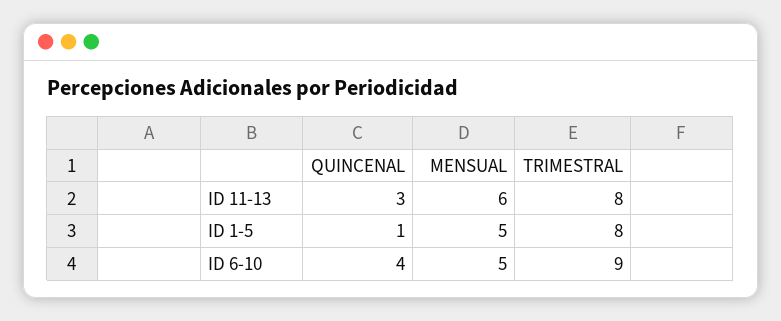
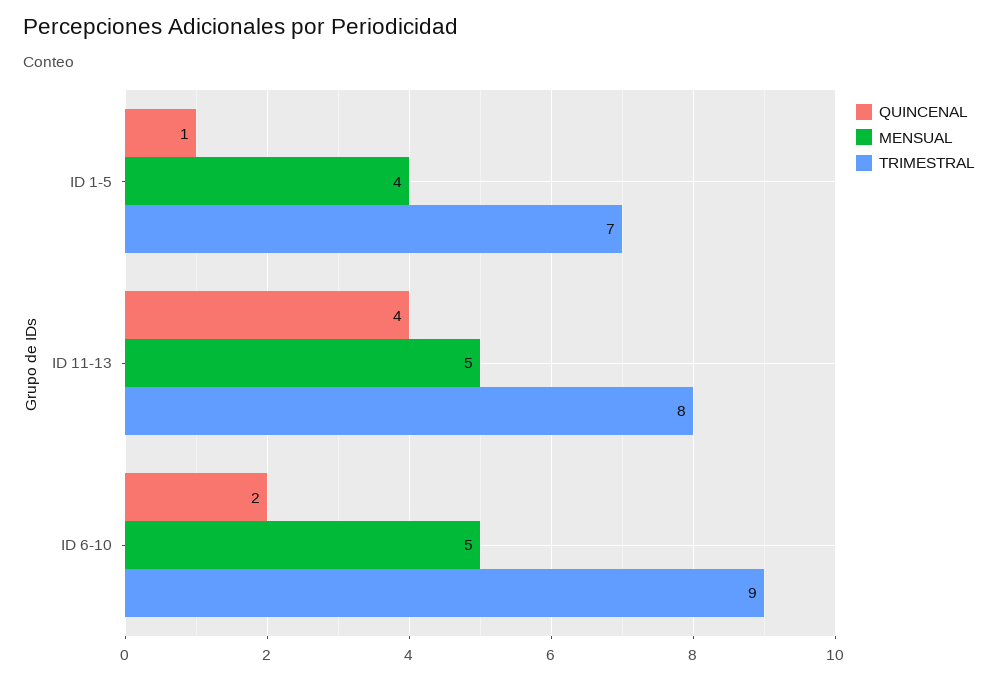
  {
    "QUINCENAL": {
-     "ID 11-13": 3,
+     "ID 11-13": 4,
      "ID 1-5": 1,
-     "ID 6-10": 4
+     "ID 6-10": 2
    },
    "MENSUAL": {
-     "ID 11-13": 6,
+     "ID 11-13": 5,
-     "ID 1-5": 5,
+     "ID 1-5": 4,
      "ID 6-10": 5
    },
    "TRIMESTRAL": {
      "ID 11-13": 8,
-     "ID 1-5": 8,
+     "ID 1-5": 7,
      "ID 6-10": 9
    }
  }

